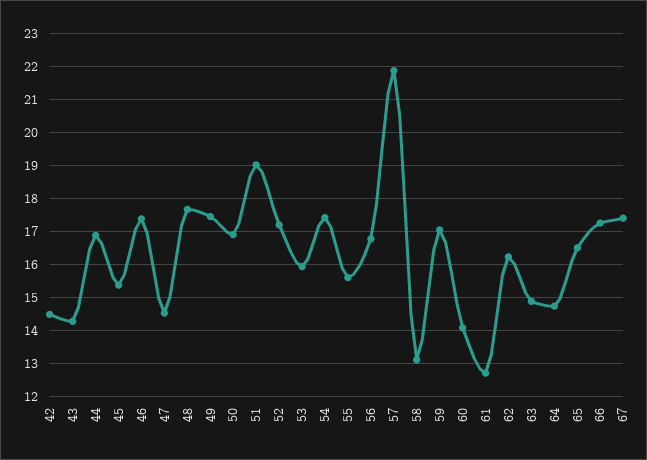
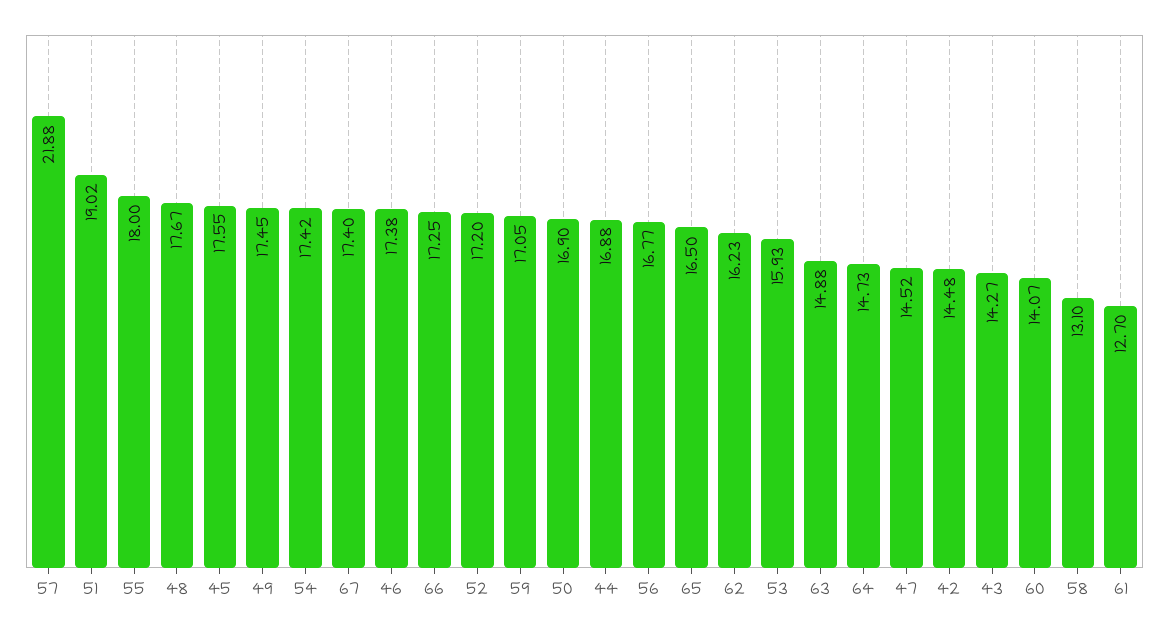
  {
    "42": 14.48,
    "43": 14.27,
    "44": 16.88,
-   "45": 15.4,
+   "45": 17.55,
    "46": 17.38,
    "47": 14.52,
    "48": 17.67,
    "49": 17.45,
    "50": 16.9,
    "51": 19.02,
    "52": 17.2,
    "53": 15.93,
    "54": 17.42,
-   "55": 15.6,
+   "55": 18,
    "56": 16.77,
    "57": 21.88,
    "58": 13.1,
    "59": 17.05,
    "60": 14.07,
    "61": 12.7,
    "62": 16.23,
    "63": 14.88,
    "64": 14.73,
    "65": 16.5,
    "66": 17.25,
    "67": 17.4
  }

